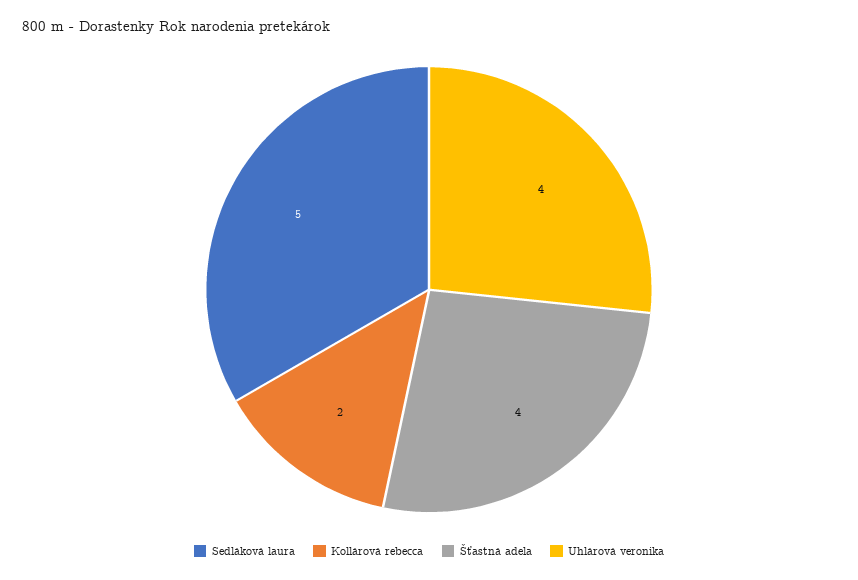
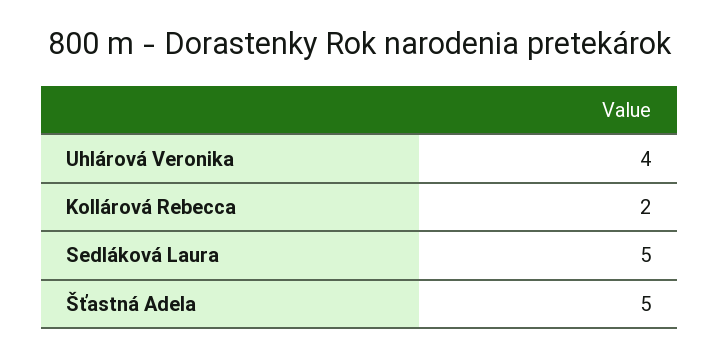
  {
    "Sedláková laura": 5,
    "Kollárová rebecca": 2,
-   "Šťastná adela": 4,
+   "Šťastná adela": 5,
    "Uhlárová veronika": 4
  }

